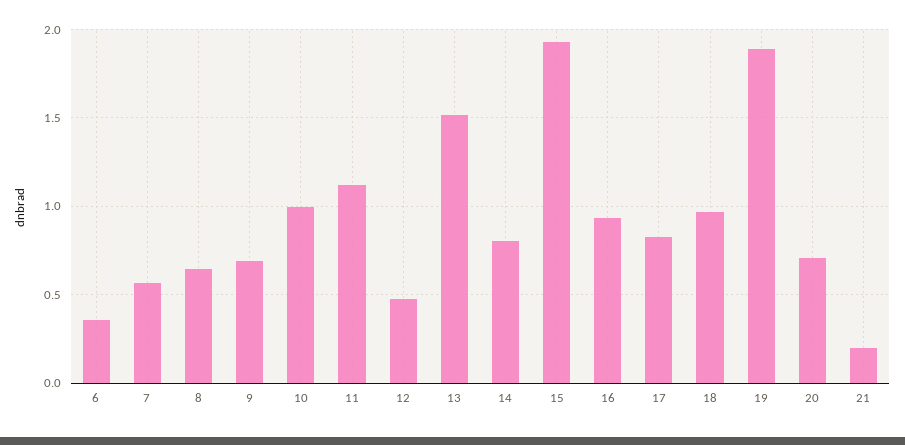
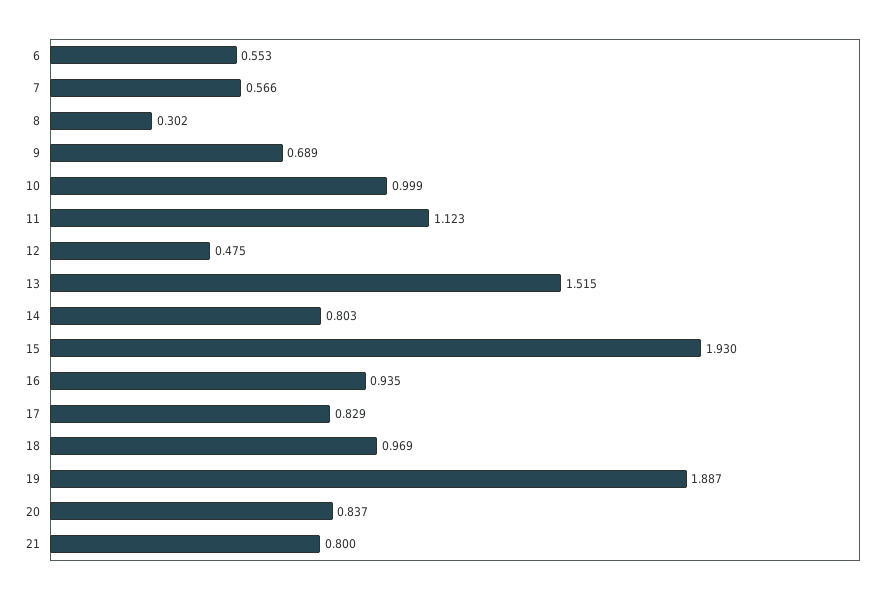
  {
-   "6": 0.35,
+   "6": 0.553,
    "7": 0.566,
-   "8": 0.65,
+   "8": 0.302,
    "9": 0.689,
    "10": 0.999,
    "11": 1.123,
    "12": 0.475,
    "13": 1.515,
    "14": 0.803,
    "15": 1.93,
    "16": 0.935,
    "17": 0.829,
    "18": 0.969,
    "19": 1.887,
-   "20": 0.7,
+   "20": 0.837,
-   "21": 0.2
+   "21": 0.8
  }

